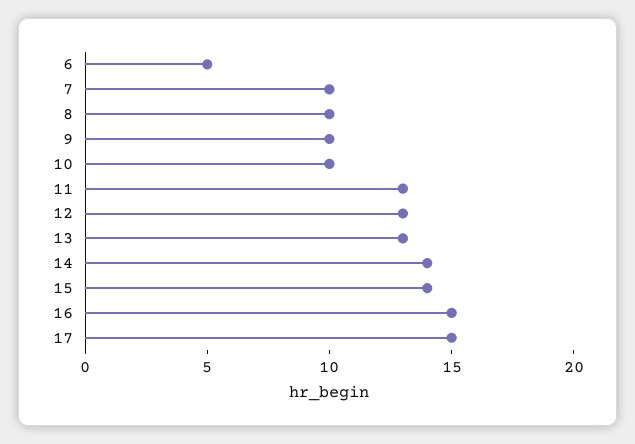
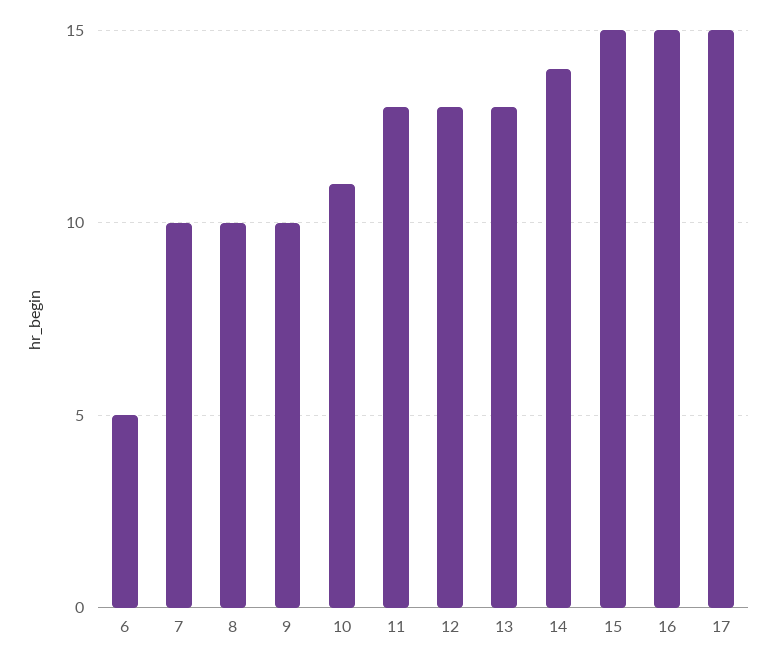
  {
    "6": 5,
    "7": 10,
    "8": 10,
    "9": 10,
-   "10": 10,
+   "10": 11,
    "11": 13,
    "12": 13,
    "13": 13,
    "14": 14,
-   "15": 14,
+   "15": 15,
    "16": 15,
    "17": 15
  }

